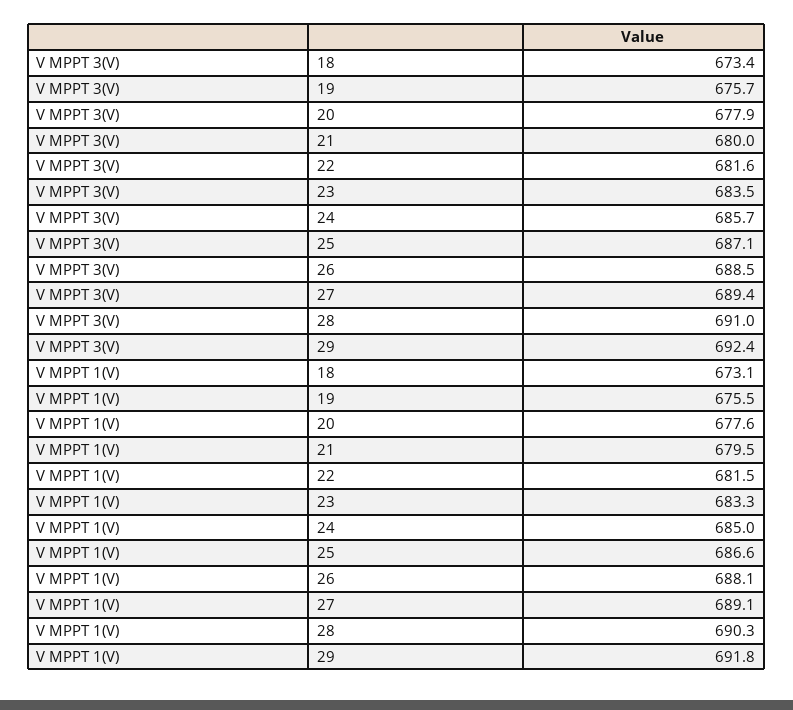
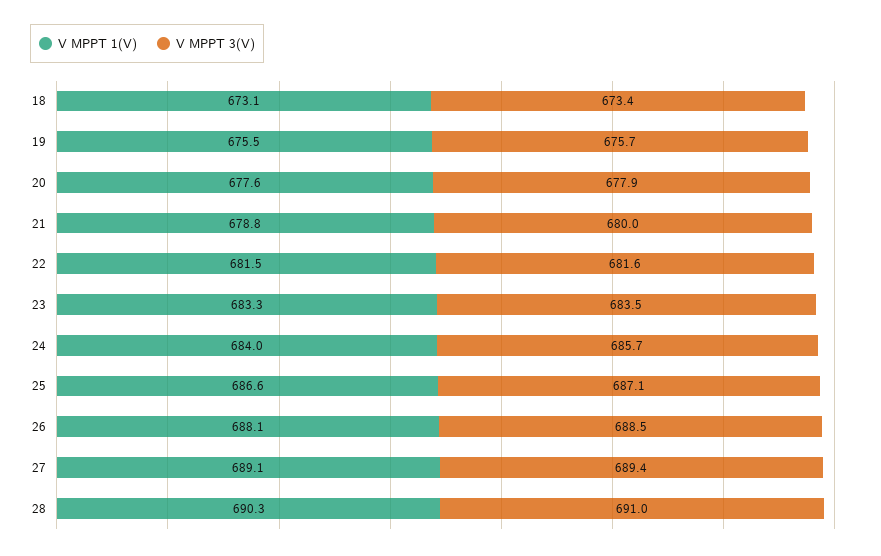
  {
    "V MPPT 3(V)": {
      "18": 673.4,
      "19": 675.7,
      "20": 677.9,
      "21": 680,
      "22": 681.6,
      "23": 683.5,
      "24": 685.7,
      "25": 687.1,
      "26": 688.5,
      "27": 689.4,
-     "28": 691,
+     "28": 691
-     "29": 692.4
    },
    "V MPPT 1(V)": {
      "18": 673.1,
      "19": 675.5,
      "20": 677.6,
-     "21": 679.5,
+     "21": 678.8,
      "22": 681.5,
      "23": 683.3,
-     "24": 685,
+     "24": 684,
      "25": 686.6,
      "26": 688.1,
      "27": 689.1,
-     "28": 690.3,
+     "28": 690.3
-     "29": 691.8
    }
  }

